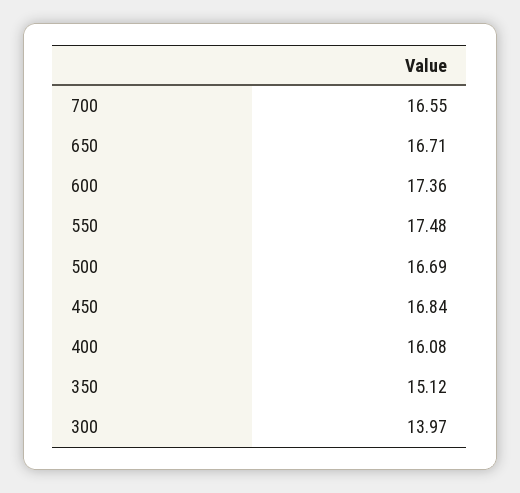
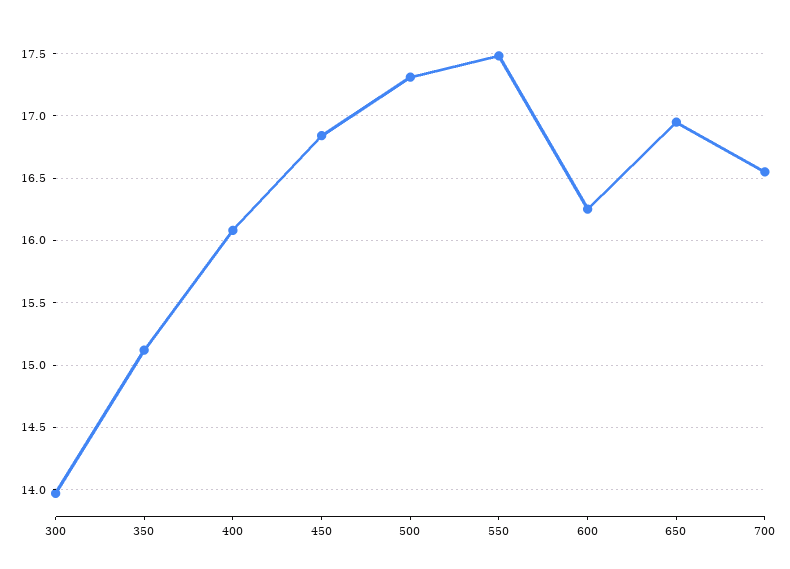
  {
    "700": 16.55,
-   "650": 16.71,
+   "650": 16.95,
-   "600": 17.36,
+   "600": 16.25,
    "550": 17.48,
-   "500": 16.69,
+   "500": 17.3,
    "450": 16.84,
    "400": 16.08,
    "350": 15.12,
    "300": 13.97
  }

